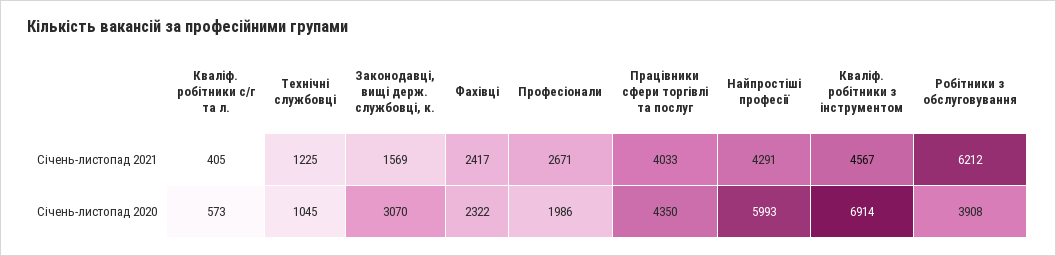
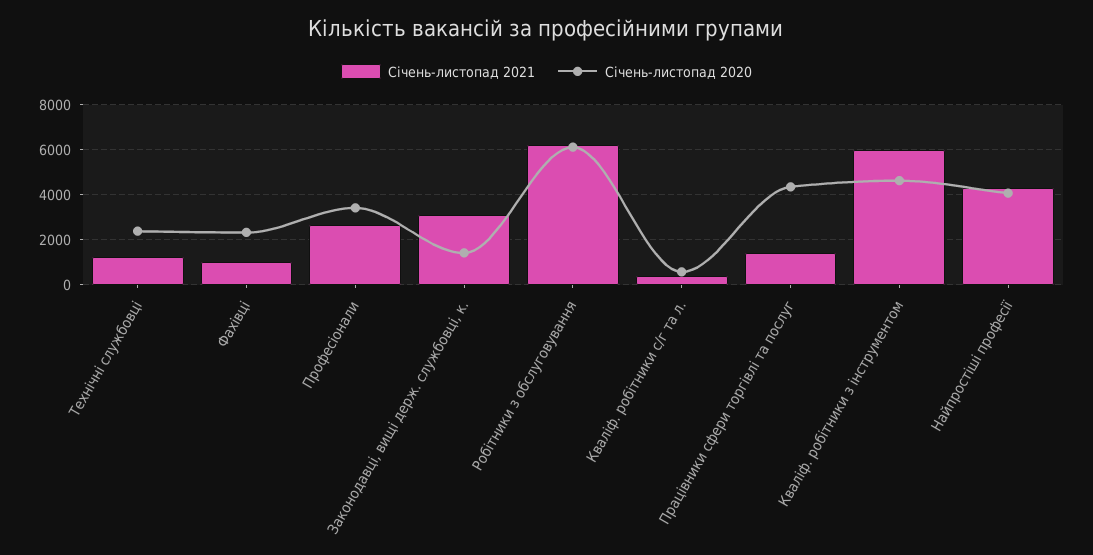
  {
    "Січень-листопад 2021": {
      "Кваліф. робітники с/г та л.": 405,
      "Технічні службовці": 1225,
-     "Законодавці, вищі держ. службовці, к.": 1569,
+     "Законодавці, вищі держ. службовці, к.": 3000,
-     "Фахівці": 2417,
+     "Фахівці": 1000,
      "Професіонали": 2671,
-     "Працівники сфери торгівлі та послуг": 4033,
+     "Працівники сфери торгівлі та послуг": 1500,
      "Найпростіші професії": 4291,
-     "Кваліф. робітники з інструментом": 4567,
+     "Кваліф. робітники з інструментом": 6000,
      "Робітники з обслуговування": 6212
    },
    "Січень-листопад 2020": {
      "Кваліф. робітники с/г та л.": 573,
-     "Технічні службовці": 1045,
+     "Технічні службовці": 2500,
-     "Законодавці, вищі держ. службовці, к.": 3070,
+     "Законодавці, вищі держ. службовці, к.": 1500,
      "Фахівці": 2322,
-     "Професіонали": 1986,
+     "Професіонали": 3500,
      "Працівники сфери торгівлі та послуг": 4350,
-     "Найпростіші професії": 5993,
+     "Найпростіші професії": 4000,
-     "Кваліф. робітники з інструментом": 6914,
+     "Кваліф. робітники з інструментом": 4500,
-     "Робітники з обслуговування": 3908
+     "Робітники з обслуговування": 6000
    }
  }

